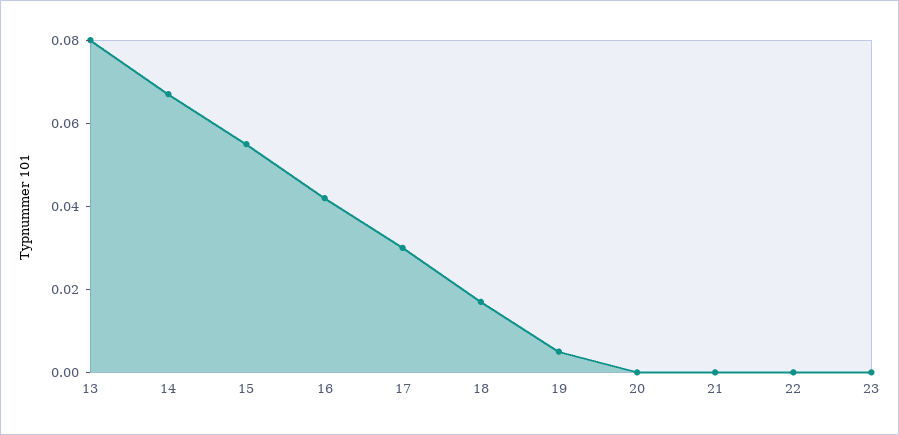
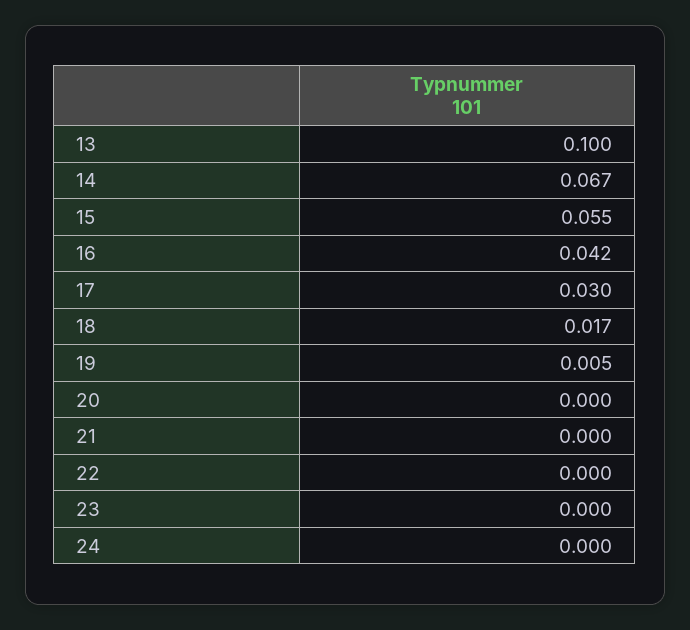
  {
-   "13": 0.08,
+   "13": 0.1,
    "14": 0.067,
    "15": 0.055,
    "16": 0.042,
    "17": 0.03,
    "18": 0.017,
    "19": 0.005,
    "20": 0,
    "21": 0,
    "22": 0,
-   "23": 0
+   "23": 0,
+   "24": 0
  }

